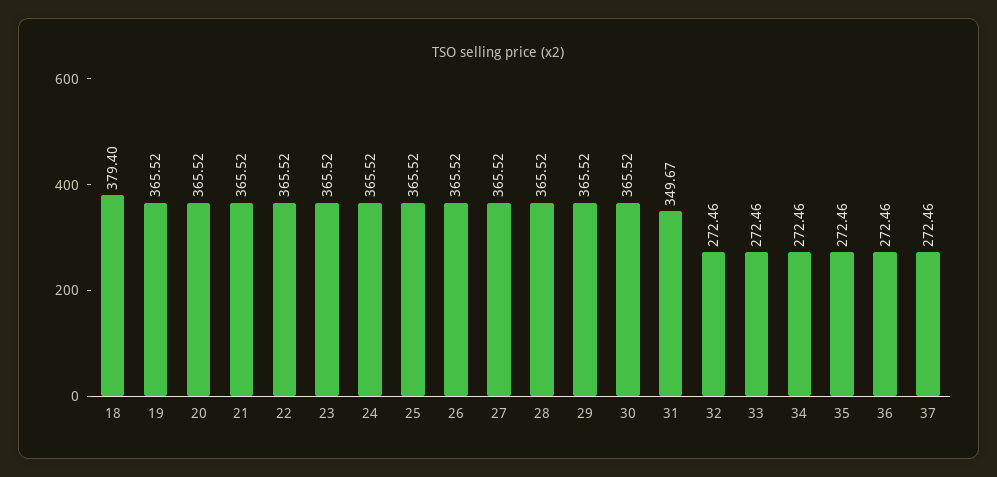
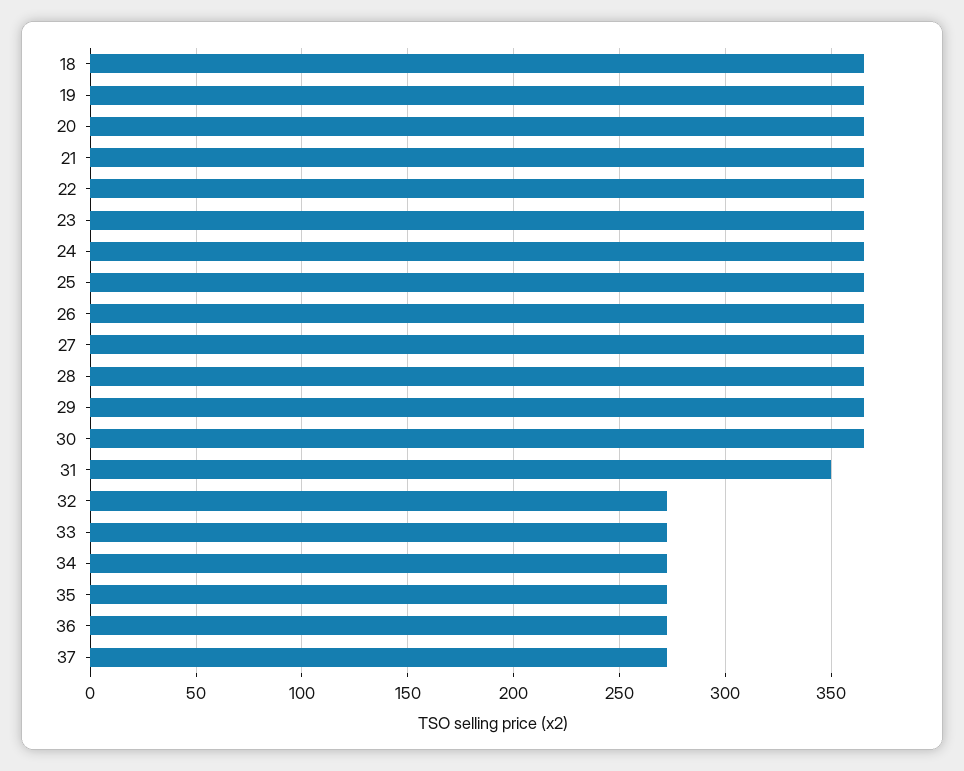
  {
-   "18": 379.4,
+   "18": 365,
    "19": 365.52,
    "20": 365.52,
    "21": 365.52,
    "22": 365.52,
    "23": 365.52,
    "24": 365.52,
    "25": 365.52,
    "26": 365.52,
    "27": 365.52,
    "28": 365.52,
    "29": 365.52,
    "30": 365.52,
    "31": 349.67,
    "32": 272.46,
    "33": 272.46,
    "34": 272.46,
    "35": 272.46,
    "36": 272.46,
    "37": 272.46
  }

